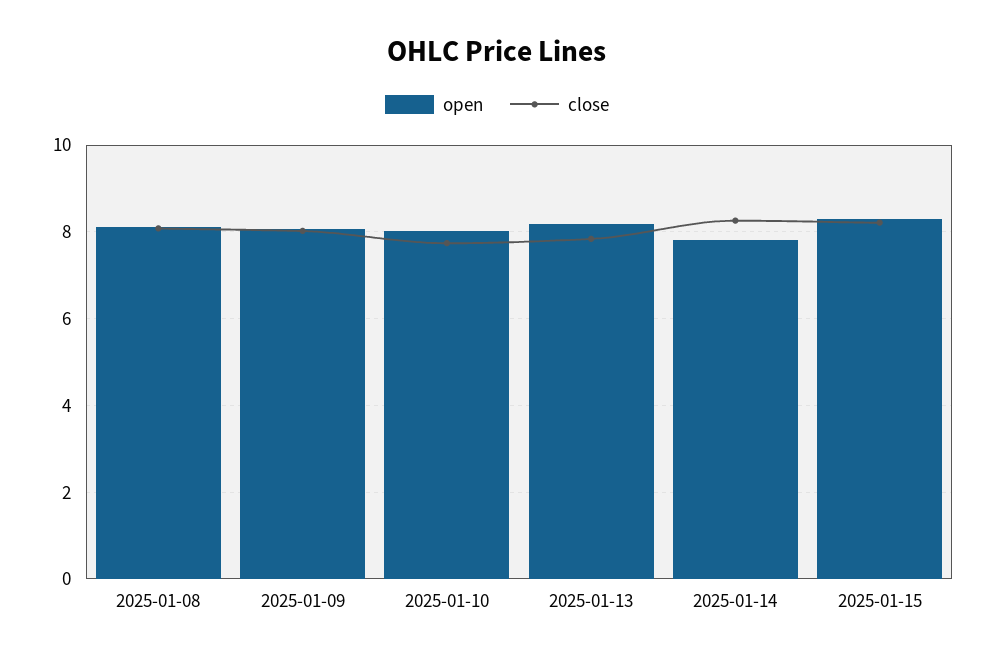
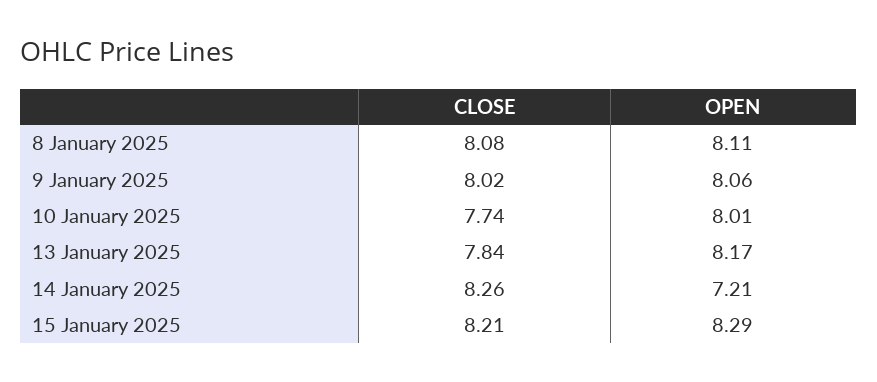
  {
    "open": {
      "2025-01-08": 8.11,
      "2025-01-09": 8.06,
      "2025-01-10": 8.01,
      "2025-01-13": 8.17,
-     "2025-01-14": 7.8,
+     "2025-01-14": 7.21,
      "2025-01-15": 8.29
    },
    "close": {
      "2025-01-08": 8.08,
      "2025-01-09": 8.02,
      "2025-01-10": 7.74,
      "2025-01-13": 7.84,
      "2025-01-14": 8.26,
      "2025-01-15": 8.21
    }
  }

